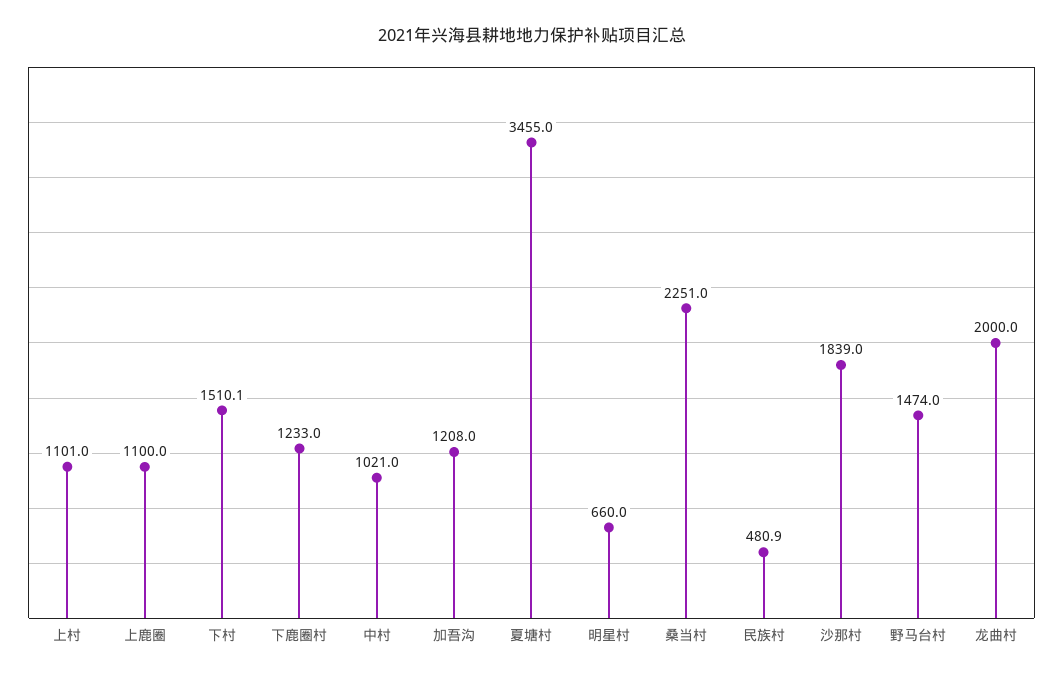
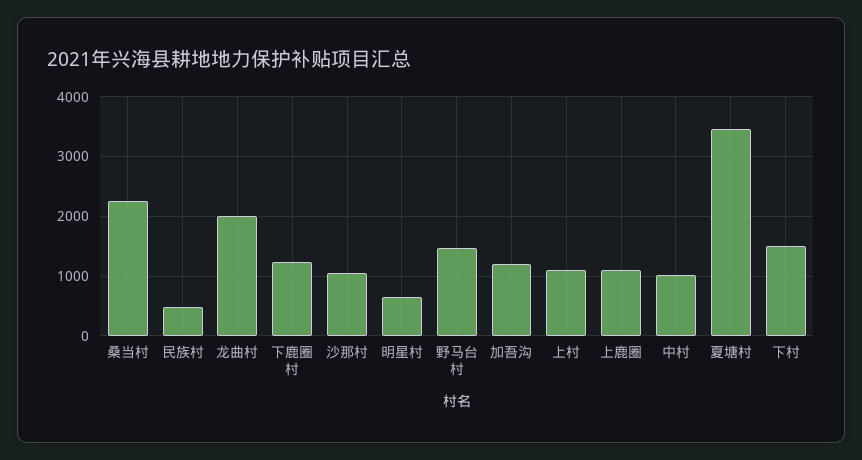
  {
    "上村": 1101,
    "上鹿圈": 1100,
    "下村": 1510.1,
    "下鹿圈村": 1233,
    "中村": 1021,
    "加吾沟": 1208,
    "夏塘村": 3455,
    "明星村": 660,
    "桑当村": 2251,
    "民族村": 480.9,
-   "沙那村": 1839,
+   "沙那村": 1000,
    "野马台村": 1474,
    "龙曲村": 2000
  }

